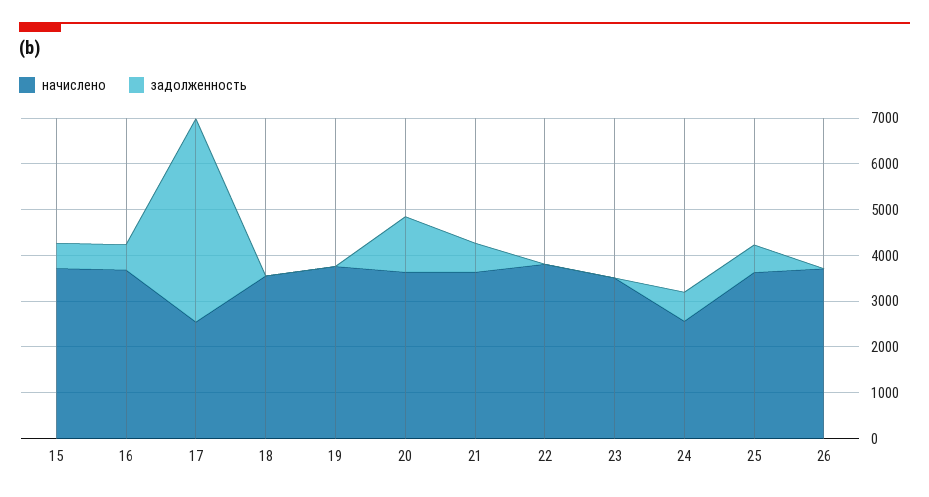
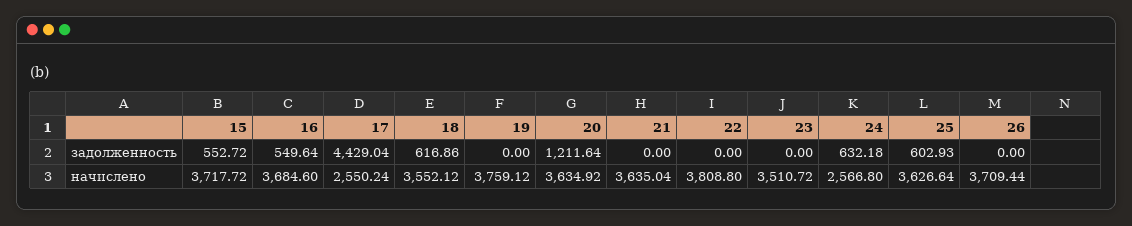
  {
    "начислено": {
      "15": 3717.72,
      "16": 3684.6,
      "17": 2550.24,
      "18": 3552.12,
      "19": 3759.12,
      "20": 3634.92,
      "21": 3635.04,
      "22": 3808.8,
      "23": 3510.72,
      "24": 2566.8,
      "25": 3626.64,
      "26": 3709.44
    },
    "задолженность": {
      "15": 552.72,
      "16": 549.64,
      "17": 4429.04,
-     "18": 0,
+     "18": 616.86,
      "19": 0,
      "20": 1211.64,
-     "21": 600,
+     "21": 0,
      "22": 0,
      "23": 0,
      "24": 632.18,
      "25": 602.93,
      "26": 0
    }
  }

